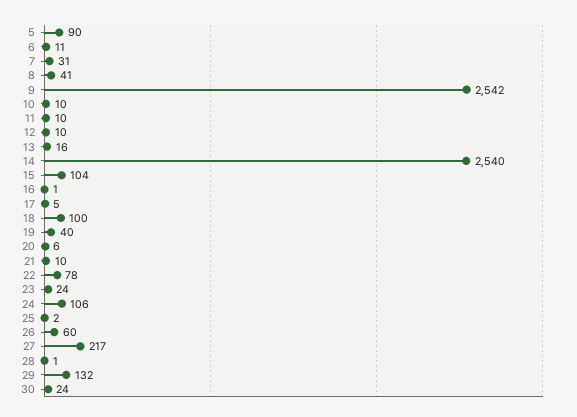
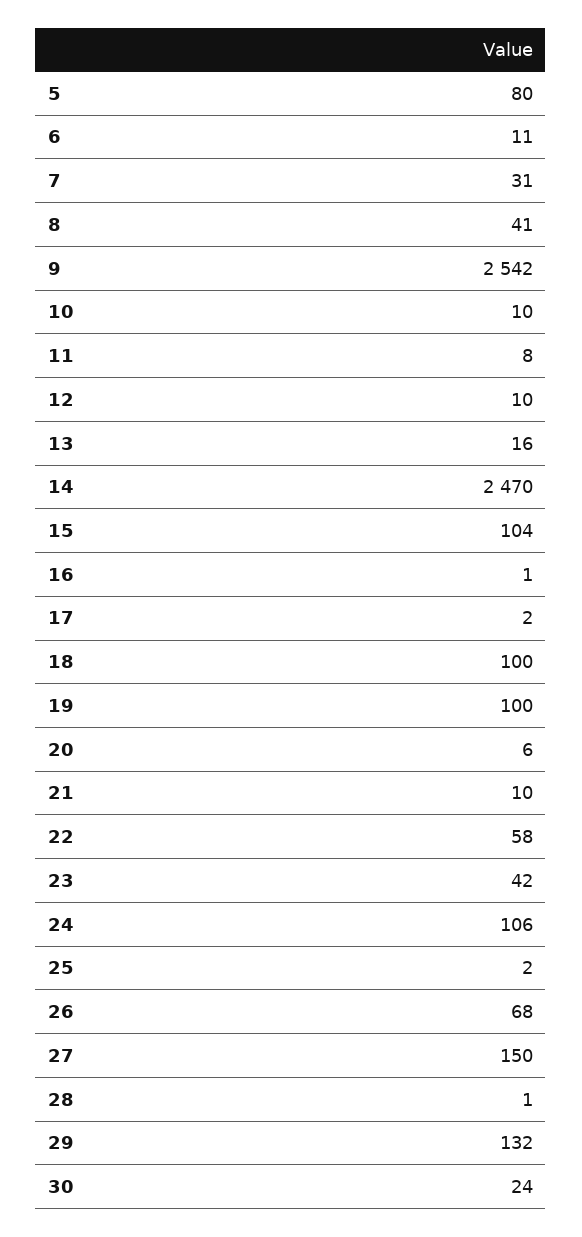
  {
-   "5": 90,
+   "5": 80,
    "6": 11,
    "7": 31,
    "8": 41,
    "9": 2542,
    "10": 10,
-   "11": 10,
+   "11": 8,
    "12": 10,
    "13": 16,
-   "14": 2540,
+   "14": 2470,
    "15": 104,
    "16": 1,
-   "17": 5,
+   "17": 2,
    "18": 100,
-   "19": 40,
+   "19": 100,
    "20": 6,
    "21": 10,
-   "22": 78,
+   "22": 58,
-   "23": 24,
+   "23": 42,
    "24": 106,
    "25": 2,
-   "26": 60,
+   "26": 68,
-   "27": 217,
+   "27": 150,
    "28": 1,
    "29": 132,
    "30": 24
  }

